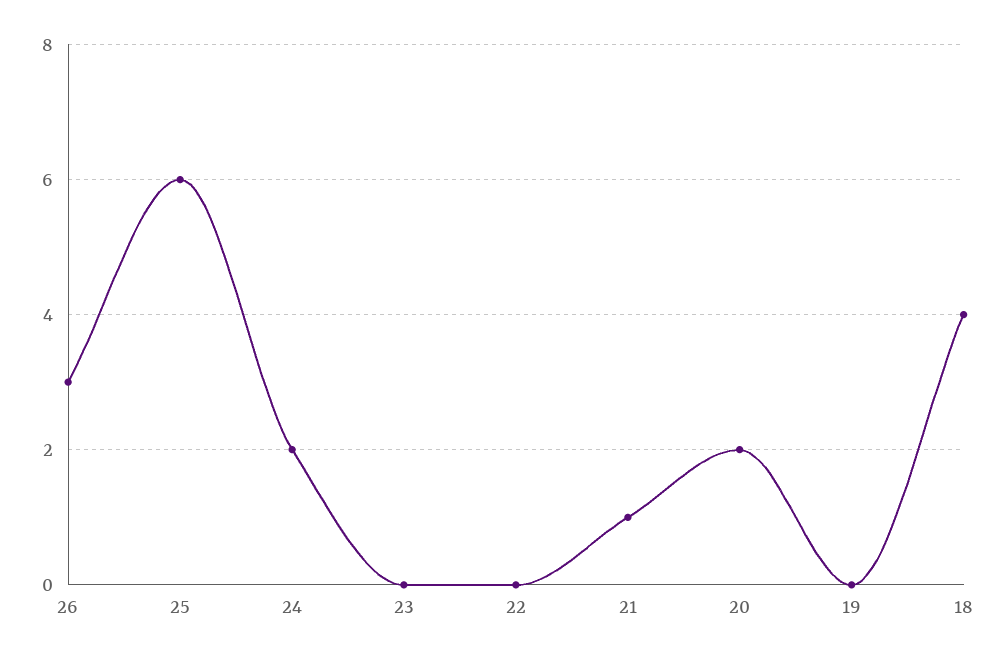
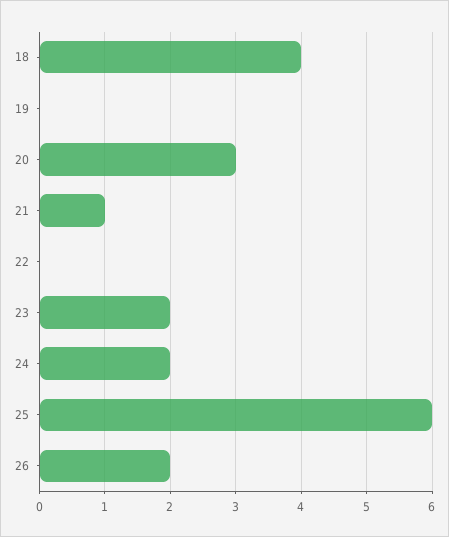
  {
-   "26": 3,
+   "26": 2,
    "25": 6,
    "24": 2,
-   "23": 0,
+   "23": 2,
    "22": 0,
    "21": 1,
-   "20": 2,
+   "20": 3,
    "19": 0,
    "18": 4
  }

